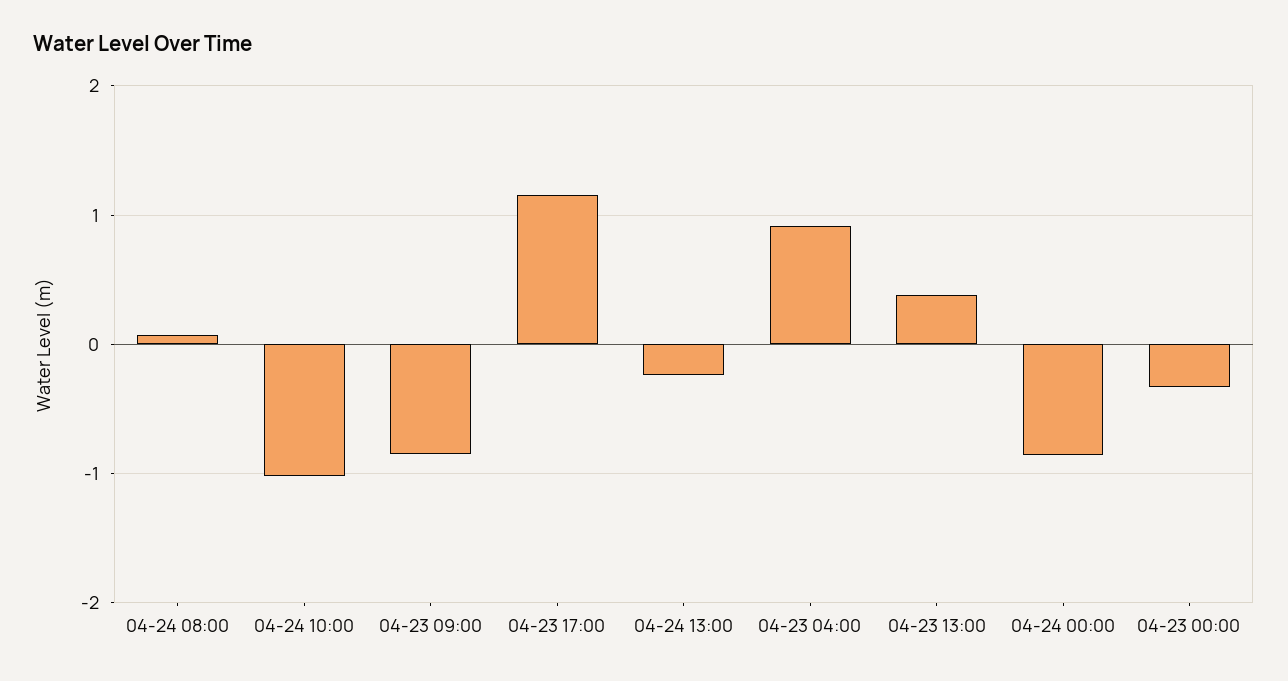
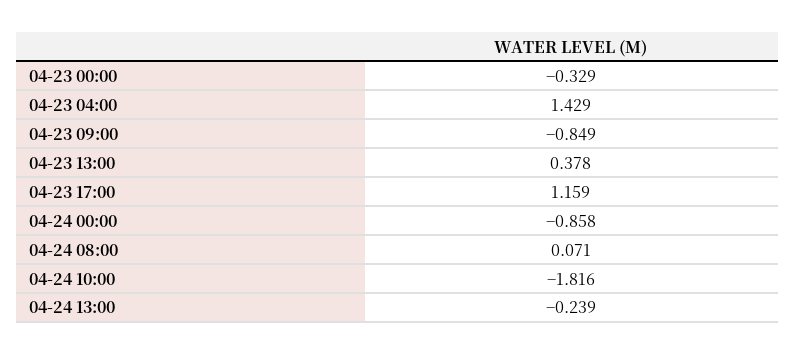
  {
    "04-24 08:00": 0.071,
-   "04-24 10:00": -1,
+   "04-24 10:00": -1.816,
    "04-23 09:00": -0.849,
    "04-23 17:00": 1.159,
    "04-24 13:00": -0.239,
-   "04-23 04:00": 0.9,
+   "04-23 04:00": 1.429,
    "04-23 13:00": 0.378,
    "04-24 00:00": -0.858,
    "04-23 00:00": -0.329
  }

